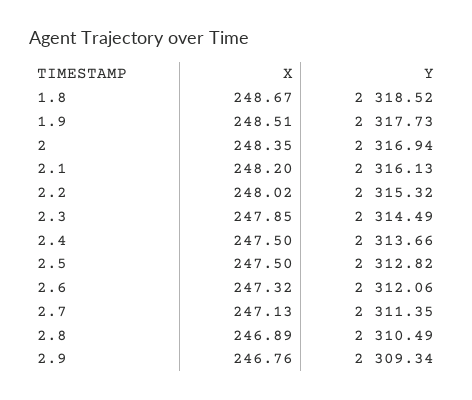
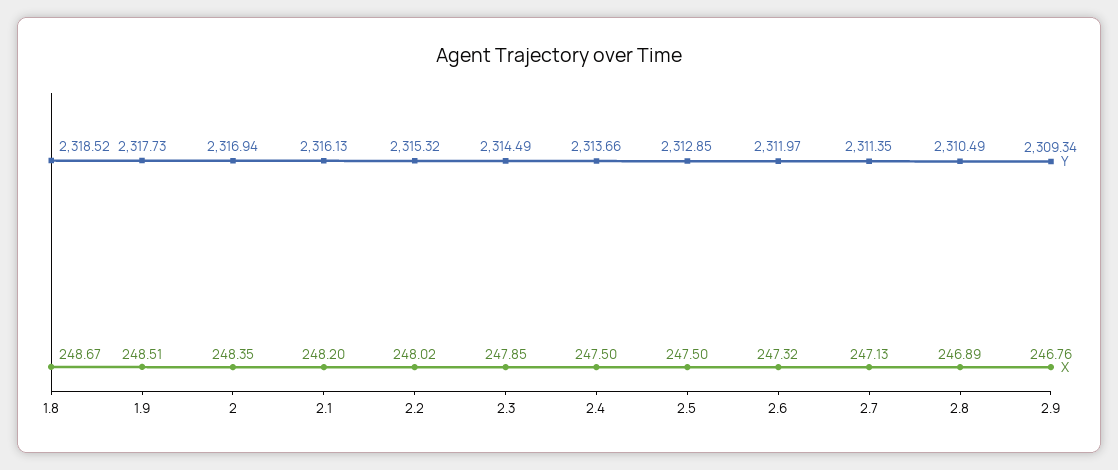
  {
    "X": {
      "1.8": 248.67,
      "1.9": 248.51,
      "2": 248.35,
      "2.1": 248.2,
      "2.2": 248.02,
      "2.3": 247.85,
      "2.4": 247.5,
      "2.5": 247.5,
      "2.6": 247.32,
      "2.7": 247.13,
      "2.8": 246.89,
      "2.9": 246.76
    },
    "Y": {
      "1.8": 2318.52,
      "1.9": 2317.73,
      "2": 2316.94,
      "2.1": 2316.13,
      "2.2": 2315.32,
      "2.3": 2314.49,
      "2.4": 2313.66,
-     "2.5": 2312.82,
+     "2.5": 2312.85,
-     "2.6": 2312.06,
+     "2.6": 2311.97,
      "2.7": 2311.35,
      "2.8": 2310.49,
      "2.9": 2309.34
    }
  }

